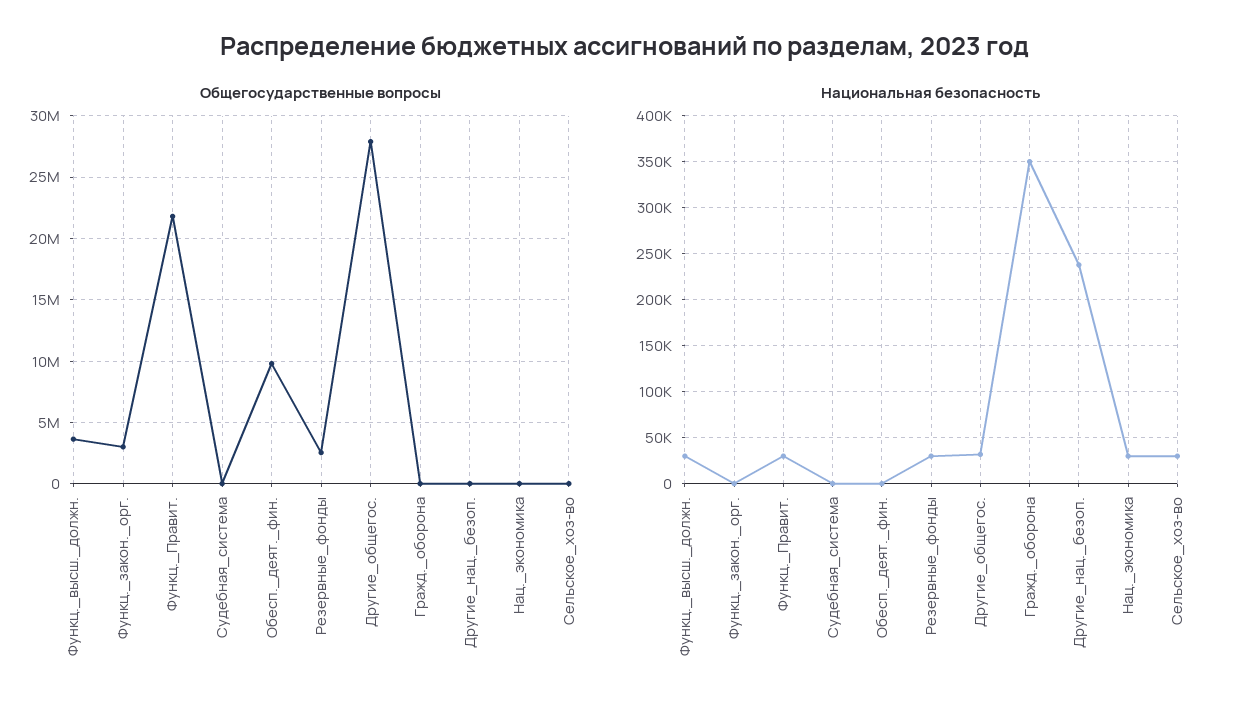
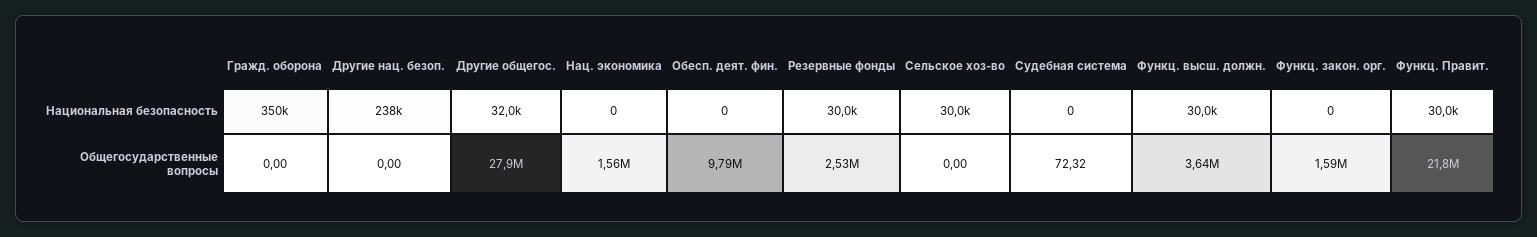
  {
    "Общегосударственные вопросы": {
      "Функц._высш._должн.": 3640000,
-     "Функц._закон._орг.": 3000000,
+     "Функц._закон._орг.": 1590000,
      "Функц._Правит.": 21800000,
      "Судебная_система": 72.32,
      "Обесп._деят._фин.": 9790000,
      "Резервные_фонды": 2530000,
      "Другие_общегос.": 27900000,
      "Гражд._оборона": 0,
      "Другие_нац._безоп.": 0,
-     "Нац._экономика": 0,
+     "Нац._экономика": 1560000,
      "Сельское_хоз-во": 0
    },
    "Национальная безопасность": {
      "Функц._высш._должн.": 30000,
      "Функц._закон._орг.": 0,
      "Функц._Правит.": 30000,
      "Судебная_система": 0,
      "Обесп._деят._фин.": 0,
      "Резервные_фонды": 30000,
      "Другие_общегос.": 32000,
      "Гражд._оборона": 350000,
      "Другие_нац._безоп.": 238000,
-     "Нац._экономика": 30000,
+     "Нац._экономика": 0,
      "Сельское_хоз-во": 30000
    }
  }

